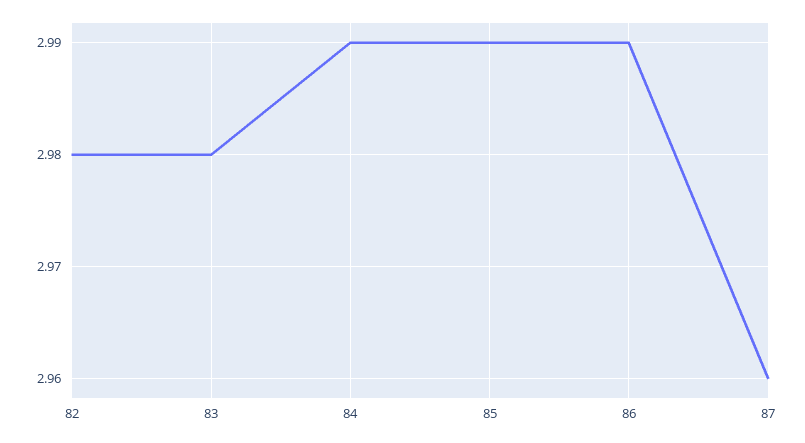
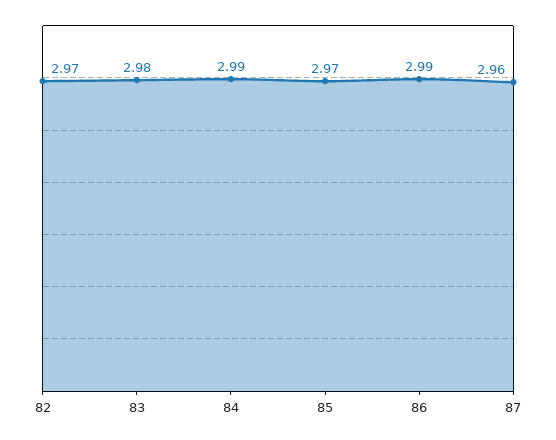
  {
-   "82": 2.98,
+   "82": 2.97,
    "83": 2.98,
    "84": 2.99,
-   "85": 2.99,
+   "85": 2.97,
    "86": 2.99,
    "87": 2.96
  }

